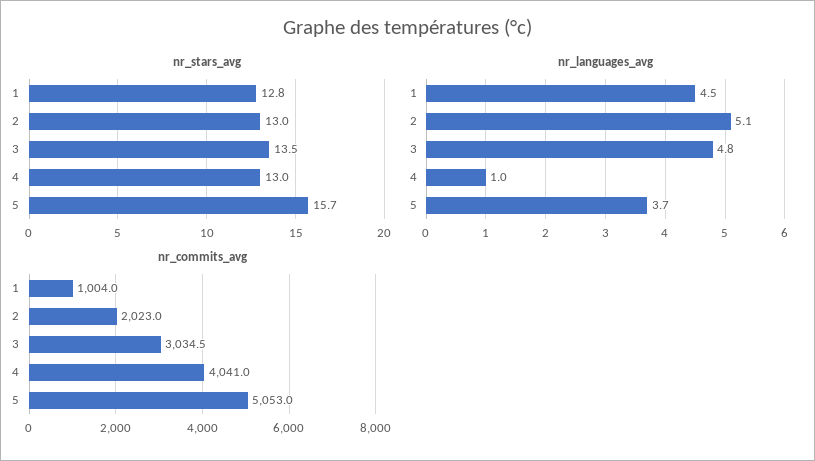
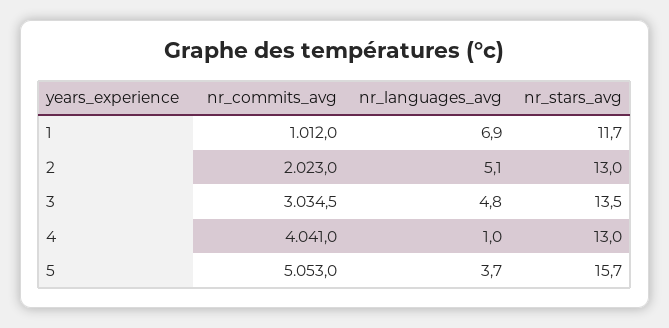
  {
    "nr_stars_avg": {
-     "1": 12.8,
+     "1": 11.7,
      "2": 13,
      "3": 13.5,
      "4": 13,
      "5": 15.7
    },
    "nr_languages_avg": {
-     "1": 4.5,
+     "1": 6.9,
      "2": 5.1,
      "3": 4.8,
      "4": 1,
      "5": 3.7
    },
    "nr_commits_avg": {
-     "1": 1004,
+     "1": 1012,
      "2": 2023,
      "3": 3034.5,
      "4": 4041,
      "5": 5053
    }
  }

